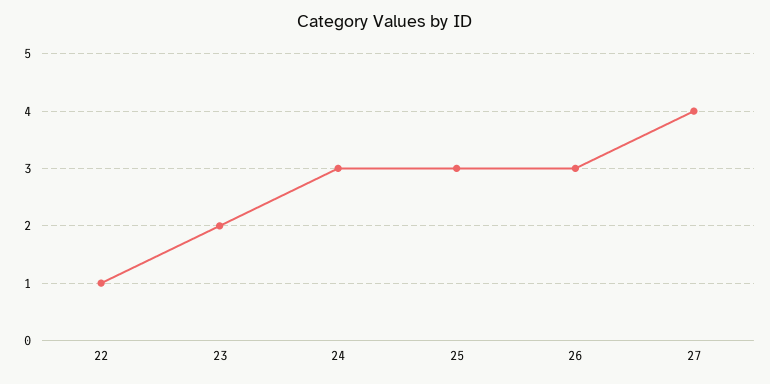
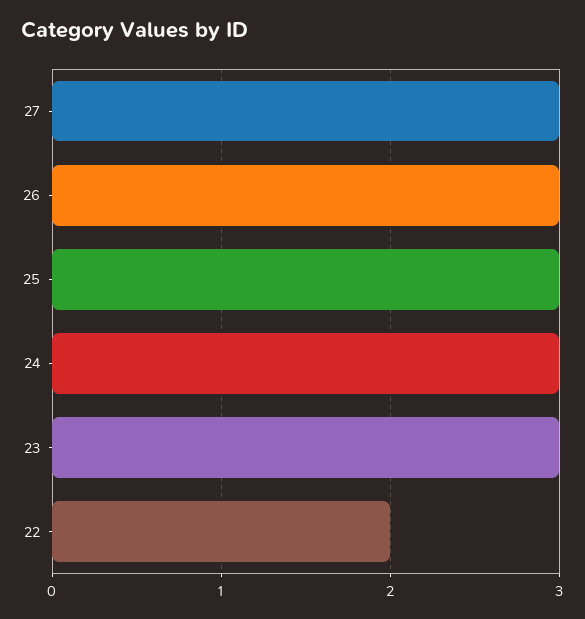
  {
-   "22": 1,
+   "22": 2,
-   "23": 2,
+   "23": 3,
    "24": 3,
    "25": 3,
    "26": 3,
-   "27": 4
+   "27": 3
  }

